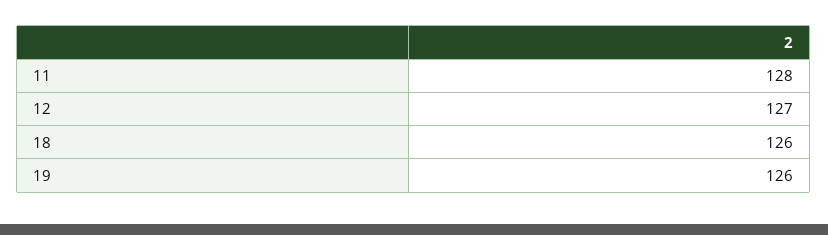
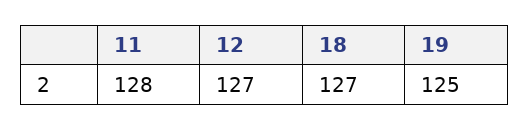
  {
    "11": 128,
    "12": 127,
-   "18": 126,
+   "18": 127,
-   "19": 126
+   "19": 125
  }

